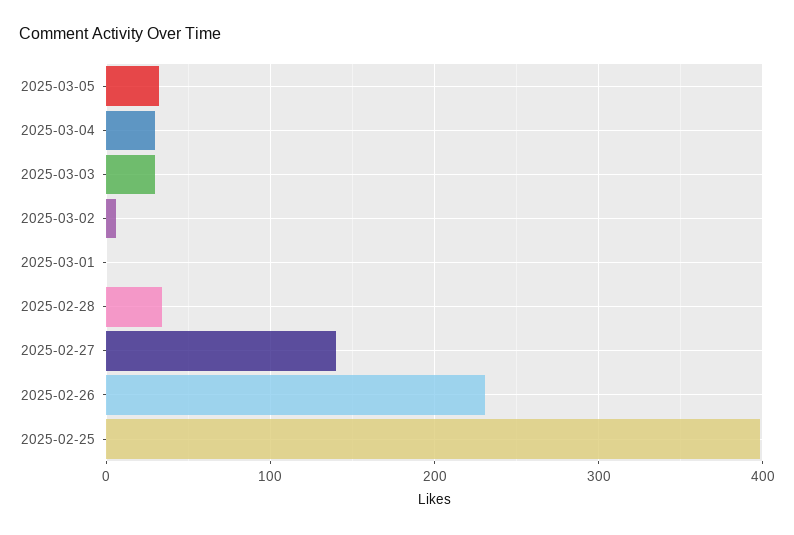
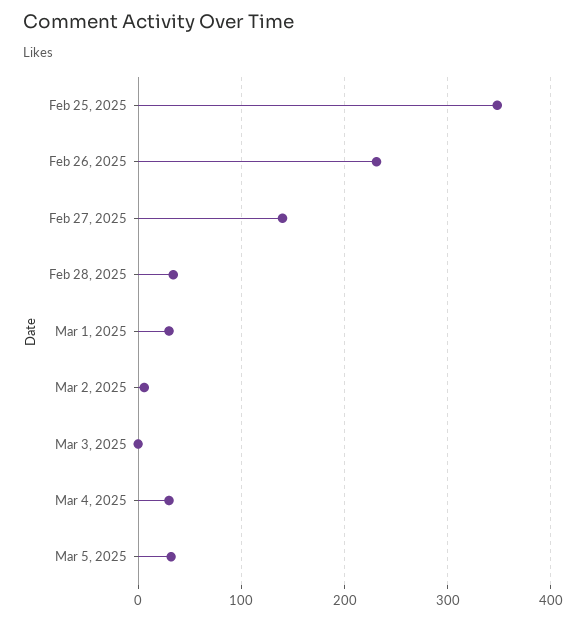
  {
    "2025-03-05": 30,
    "2025-03-04": 30,
-   "2025-03-03": 30,
+   "2025-03-03": 0,
    "2025-03-02": 10,
-   "2025-03-01": 0,
+   "2025-03-01": 30,
    "2025-02-28": 30,
    "2025-02-27": 140,
    "2025-02-26": 230,
-   "2025-02-25": 400
+   "2025-02-25": 350
  }

